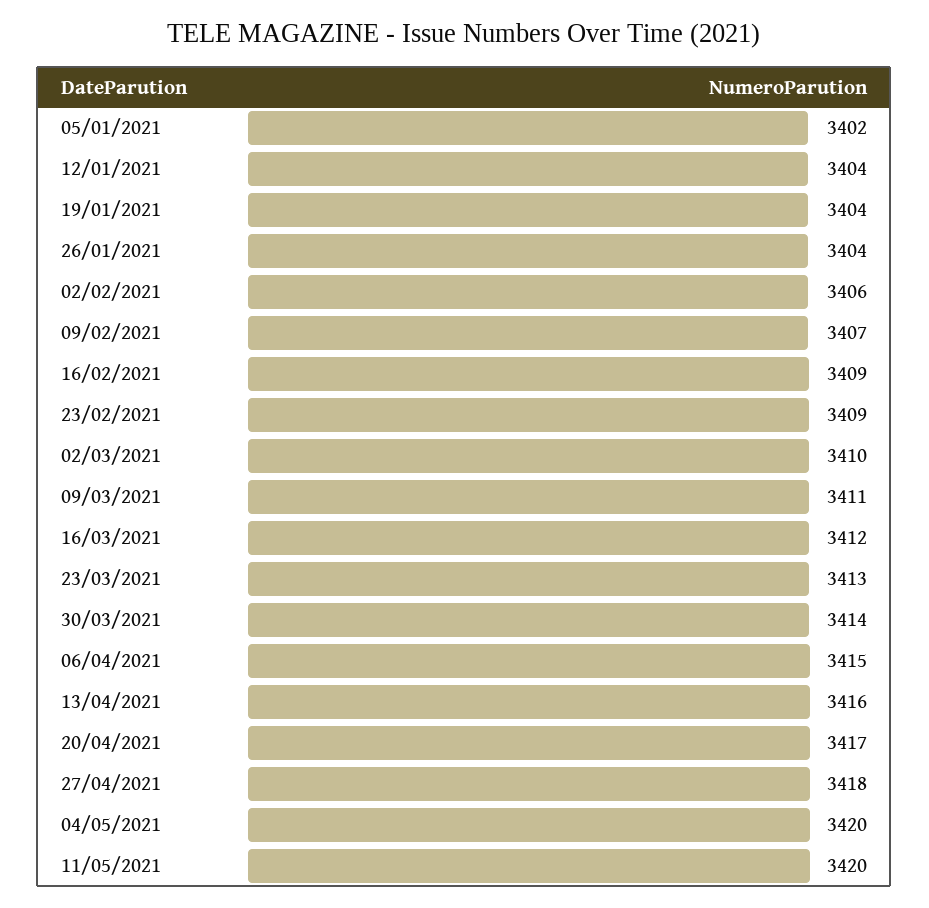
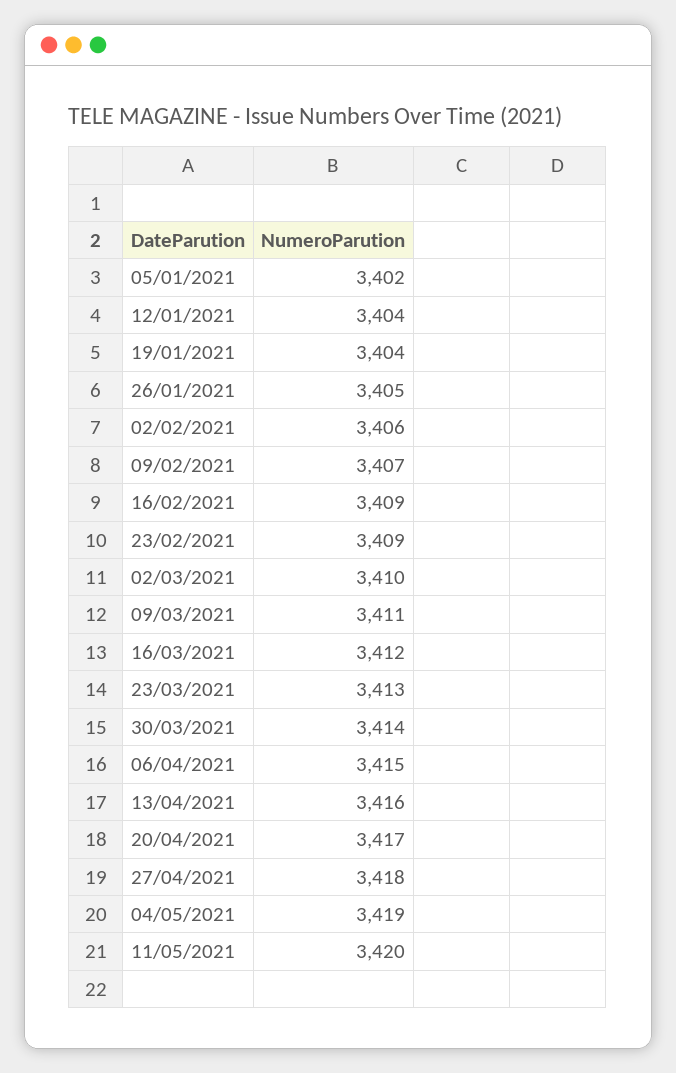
  {
    "05/01/2021": 3402,
    "12/01/2021": 3404,
    "19/01/2021": 3404,
-   "26/01/2021": 3404,
+   "26/01/2021": 3405,
    "02/02/2021": 3406,
    "09/02/2021": 3407,
    "16/02/2021": 3409,
    "23/02/2021": 3409,
    "02/03/2021": 3410,
    "09/03/2021": 3411,
    "16/03/2021": 3412,
    "23/03/2021": 3413,
    "30/03/2021": 3414,
    "06/04/2021": 3415,
    "13/04/2021": 3416,
    "20/04/2021": 3417,
    "27/04/2021": 3418,
-   "04/05/2021": 3420,
+   "04/05/2021": 3419,
    "11/05/2021": 3420
  }

